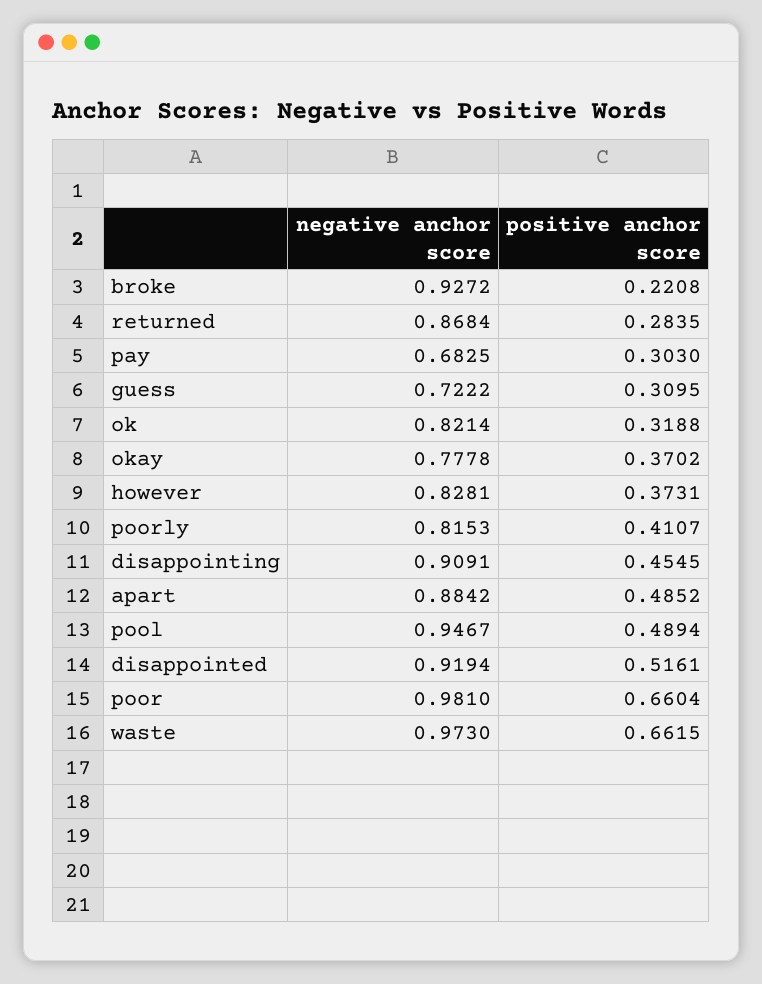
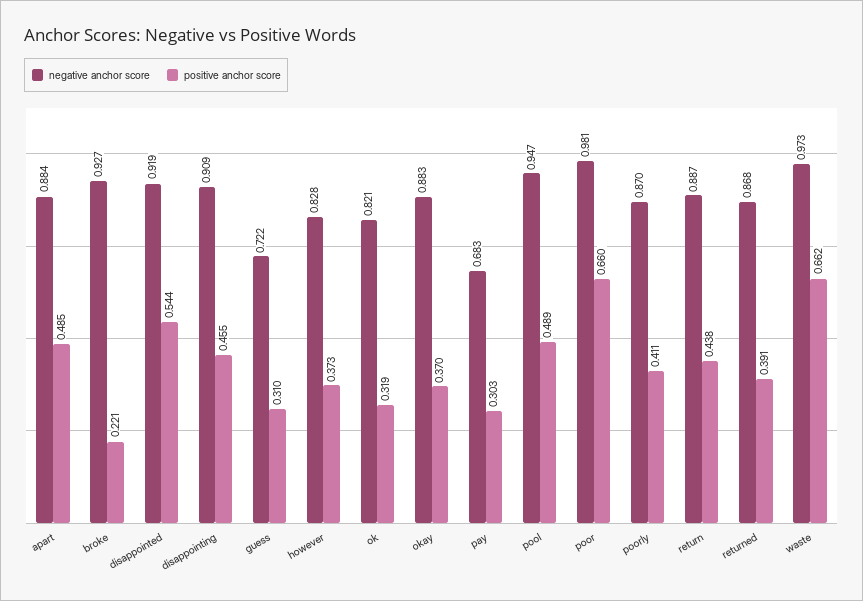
  {
    "negative anchor score": {
      "broke": 0.9272,
      "returned": 0.8684,
      "pay": 0.6825,
      "guess": 0.7222,
      "ok": 0.8214,
-     "okay": 0.7778,
+     "okay": 0.883,
      "however": 0.8281,
-     "poorly": 0.8153,
+     "poorly": 0.87,
      "disappointing": 0.9091,
      "apart": 0.8842,
      "pool": 0.9467,
      "disappointed": 0.9194,
      "poor": 0.981,
-     "waste": 0.973
+     "waste": 0.973,
+     "return": 0.887
    },
    "positive anchor score": {
      "broke": 0.2208,
-     "returned": 0.2835,
+     "returned": 0.391,
      "pay": 0.303,
      "guess": 0.3095,
      "ok": 0.3188,
      "okay": 0.3702,
      "however": 0.3731,
      "poorly": 0.4107,
      "disappointing": 0.4545,
      "apart": 0.4852,
      "pool": 0.4894,
-     "disappointed": 0.5161,
+     "disappointed": 0.544,
      "poor": 0.6604,
-     "waste": 0.6615
+     "waste": 0.6615,
+     "return": 0.438
    }
  }

